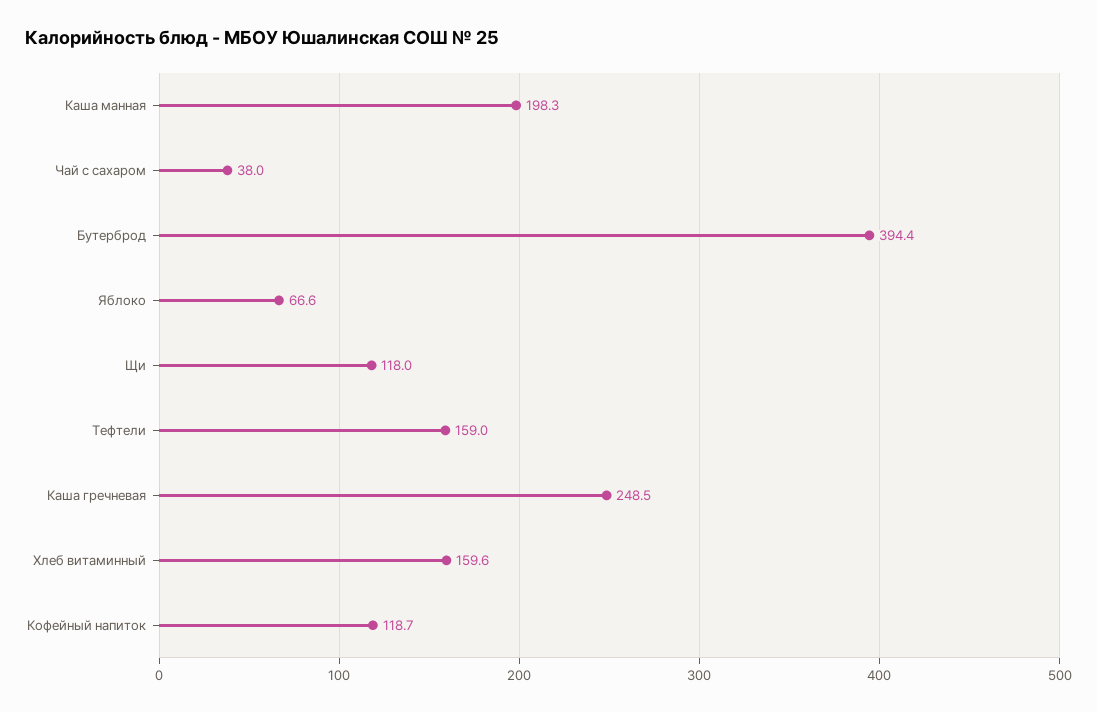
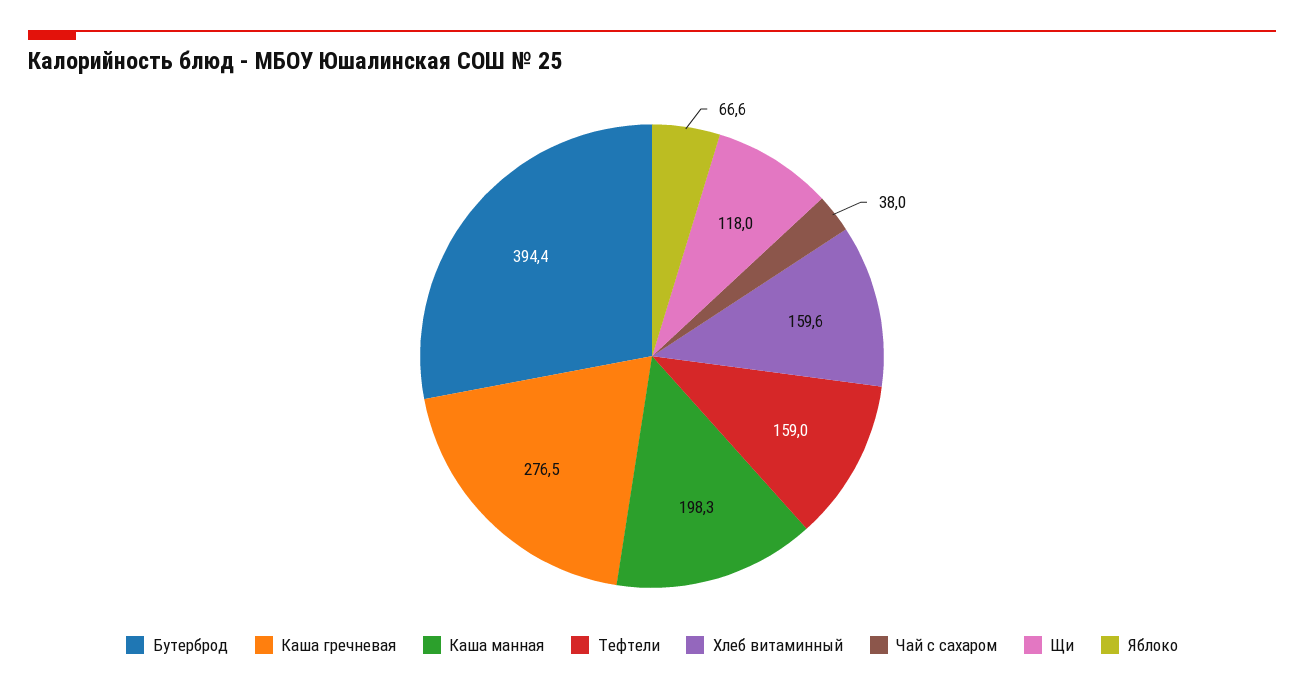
  {
    "Каша манная": 198.3,
    "Чай с сахаром": 38,
    "Бутерброд": 394.4,
    "Яблоко": 66.6,
    "Щи": 118,
    "Тефтели": 159,
-   "Каша гречневая": 248.5,
+   "Каша гречневая": 276.5,
-   "Хлеб витаминный": 159.6,
+   "Хлеб витаминный": 159.6
-   "Кофейный напиток": 118.7
  }

